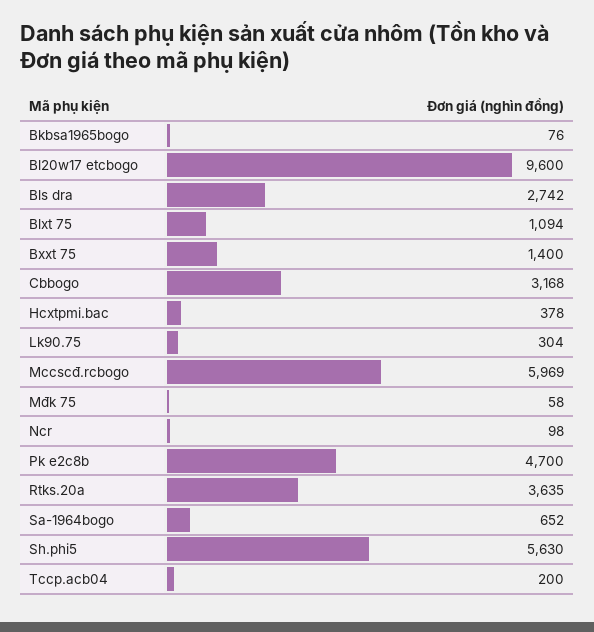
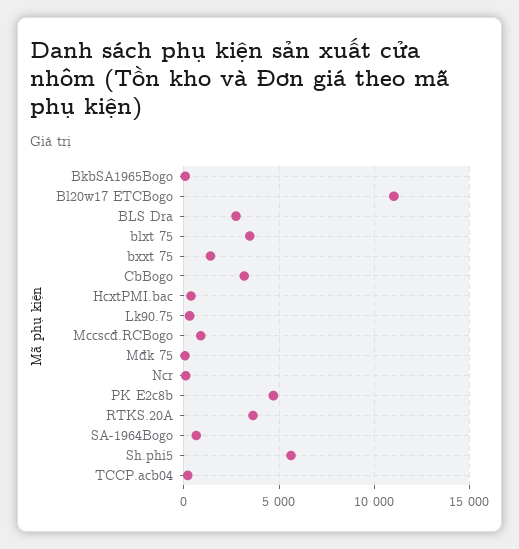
  {
    "Bkbsa1965bogo": 76,
-   "Bl20w17 etcbogo": 9600,
+   "Bl20w17 etcbogo": 11000,
    "Bls dra": 2742,
-   "Blxt 75": 1094,
+   "Blxt 75": 3500,
    "Bxxt 75": 1400,
    "Cbbogo": 3168,
    "Hcxtpmi.bac": 378,
    "Lk90.75": 304,
-   "Mccscđ.rcbogo": 5969,
+   "Mccscđ.rcbogo": 1000,
    "Mđk 75": 58,
    "Ncr": 98,
    "Pk e2c8b": 4700,
    "Rtks.20a": 3635,
    "Sa-1964bogo": 652,
    "Sh.phi5": 5630,
    "Tccp.acb04": 200
  }

